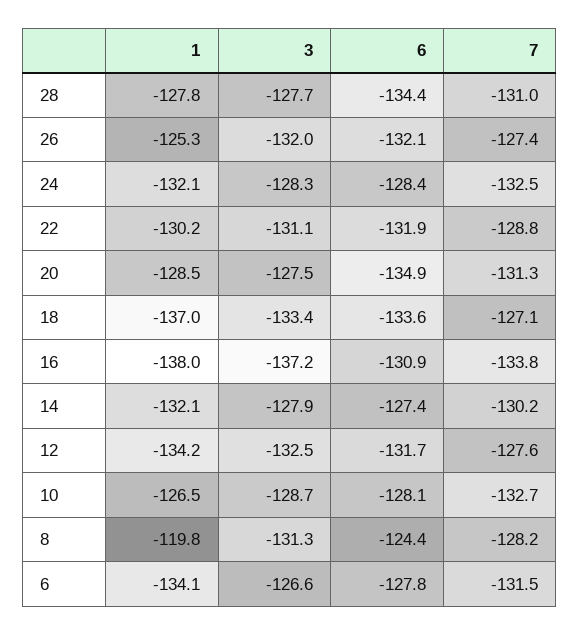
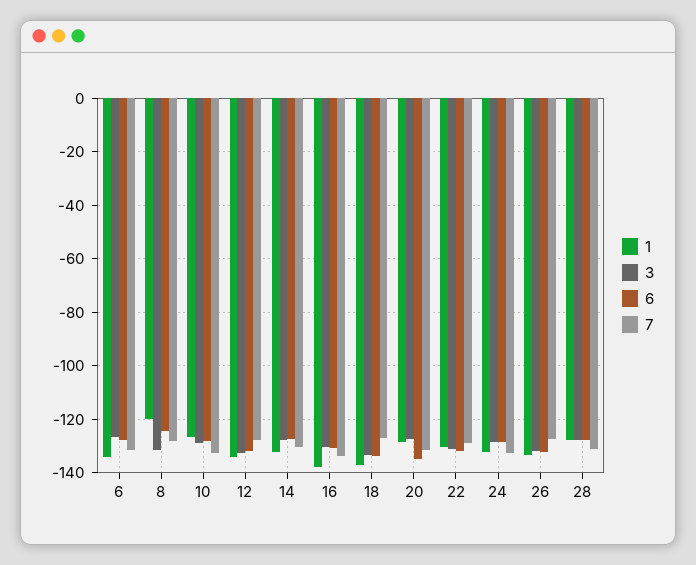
  {
    "1": {
      "28": -127.8,
-     "26": -125.3,
+     "26": -132.5,
      "24": -132.1,
      "22": -130.2,
      "20": -128.5,
      "18": -137,
      "16": -138,
      "14": -132.1,
      "12": -134.2,
      "10": -126.5,
      "8": -119.8,
      "6": -134.1
    },
    "3": {
      "28": -127.7,
      "26": -132,
      "24": -128.3,
      "22": -131.1,
      "20": -127.5,
      "18": -133.4,
-     "16": -137.2,
+     "16": -130,
      "14": -127.9,
      "12": -132.5,
      "10": -128.7,
      "8": -131.3,
      "6": -126.6
    },
    "6": {
-     "28": -134.4,
+     "28": -127.5,
      "26": -132.1,
      "24": -128.4,
      "22": -131.9,
      "20": -134.9,
      "18": -133.6,
      "16": -130.9,
      "14": -127.4,
      "12": -131.7,
      "10": -128.1,
      "8": -124.4,
      "6": -127.8
    },
    "7": {
      "28": -131,
      "26": -127.4,
      "24": -132.5,
      "22": -128.8,
      "20": -131.3,
      "18": -127.1,
      "16": -133.8,
      "14": -130.2,
      "12": -127.6,
      "10": -132.7,
      "8": -128.2,
      "6": -131.5
    }
  }

